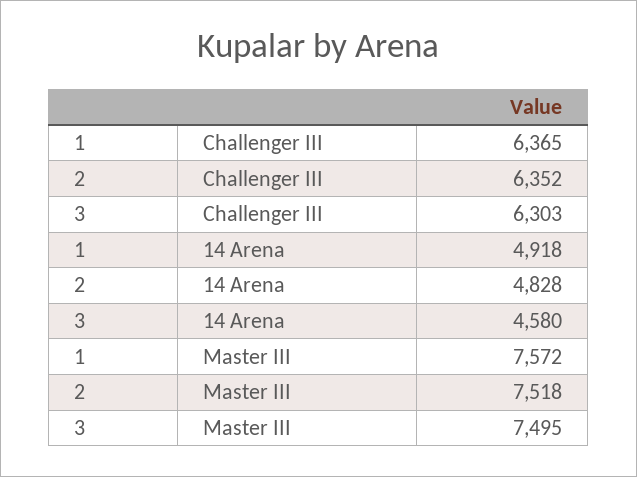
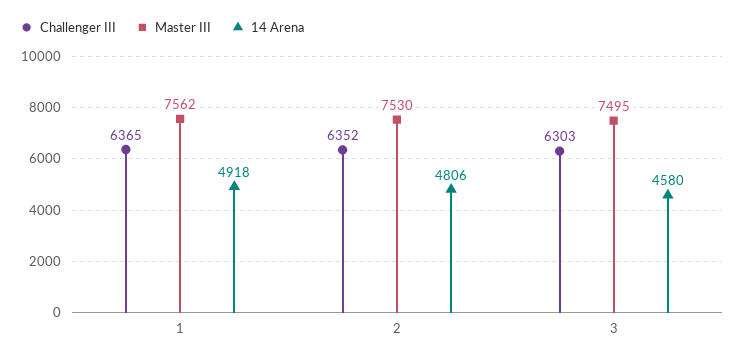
  {
    "Challenger III": {
      "1": 6365,
      "2": 6352,
      "3": 6303
    },
    "14 Arena": {
      "1": 4918,
-     "2": 4828,
+     "2": 4806,
      "3": 4580
    },
    "Master III": {
-     "1": 7572,
+     "1": 7562,
-     "2": 7518,
+     "2": 7530,
      "3": 7495
    }
  }

